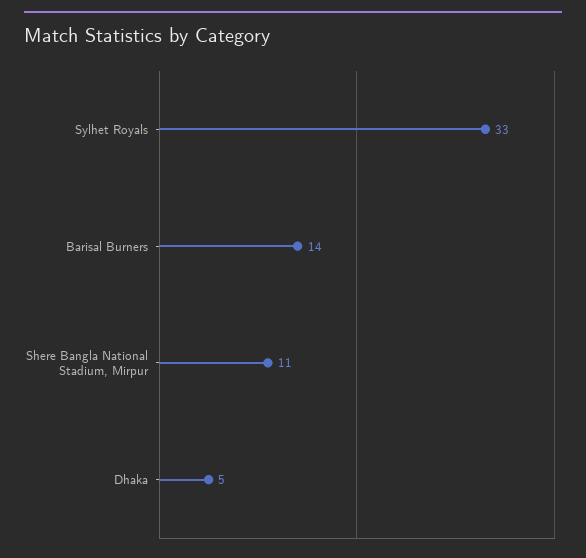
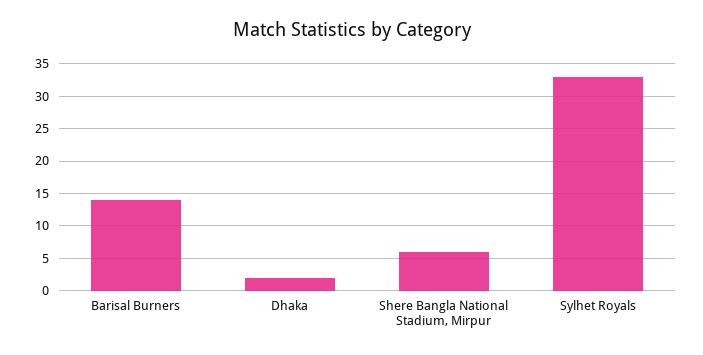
  {
    "Sylhet Royals": 33,
    "Barisal Burners": 14,
-   "Shere Bangla National Stadium, Mirpur": 11,
+   "Shere Bangla National Stadium, Mirpur": 6,
-   "Dhaka": 5
+   "Dhaka": 2
  }

